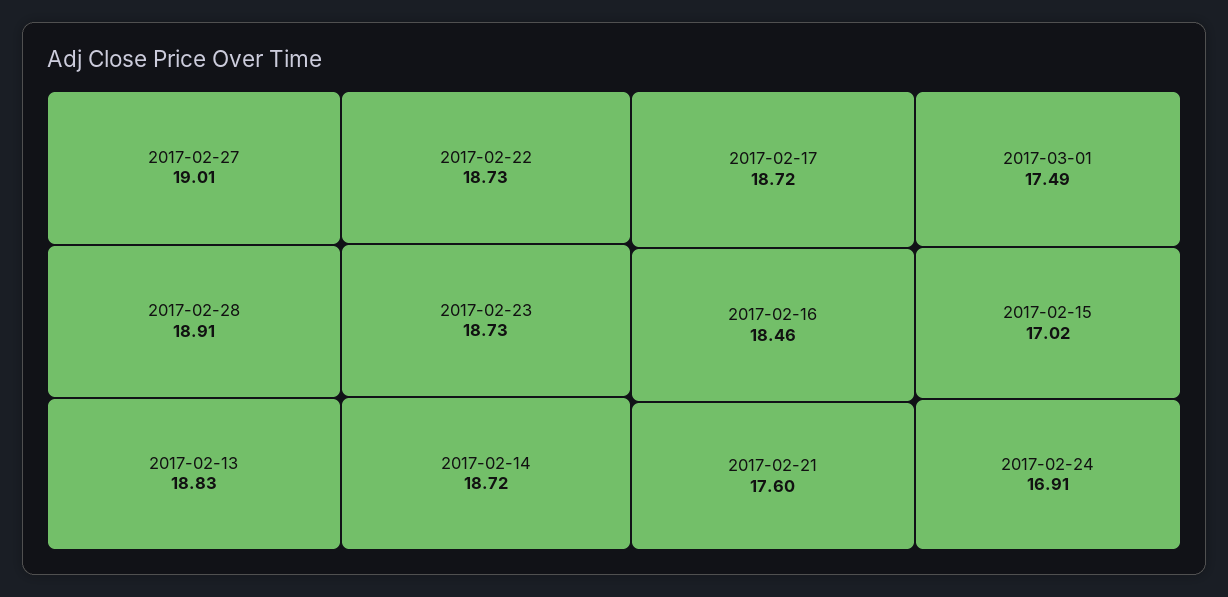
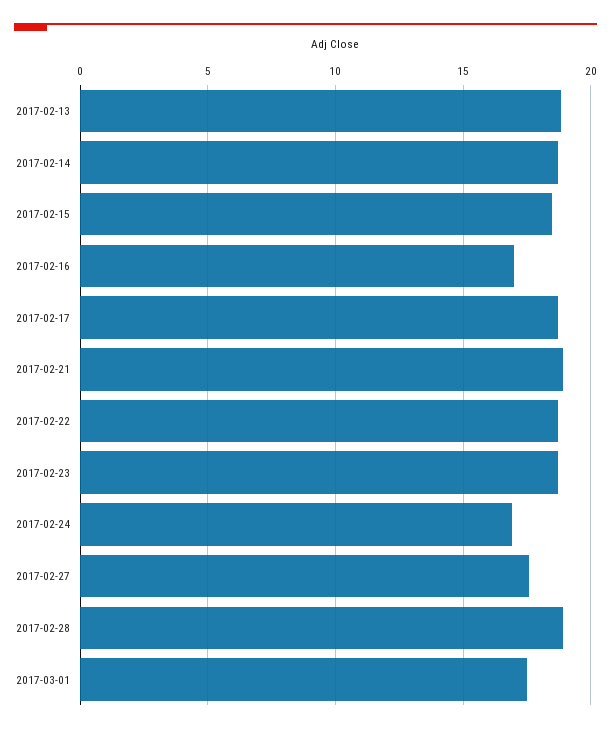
  {
-   "2017-02-27": 19.01,
+   "2017-02-27": 17.5,
    "2017-02-28": 18.91,
    "2017-02-13": 18.83,
    "2017-02-22": 18.73,
    "2017-02-23": 18.73,
    "2017-02-14": 18.72,
    "2017-02-17": 18.72,
-   "2017-02-16": 18.46,
+   "2017-02-16": 17,
-   "2017-02-21": 17.6,
+   "2017-02-21": 19,
    "2017-03-01": 17.49,
-   "2017-02-15": 17.02,
+   "2017-02-15": 18.5,
    "2017-02-24": 16.91
  }

